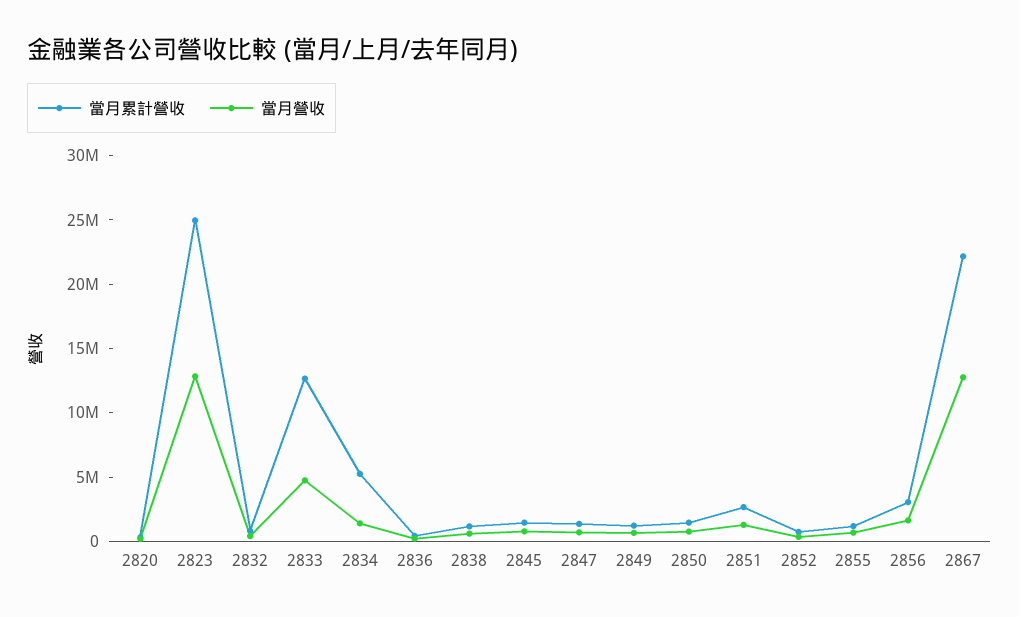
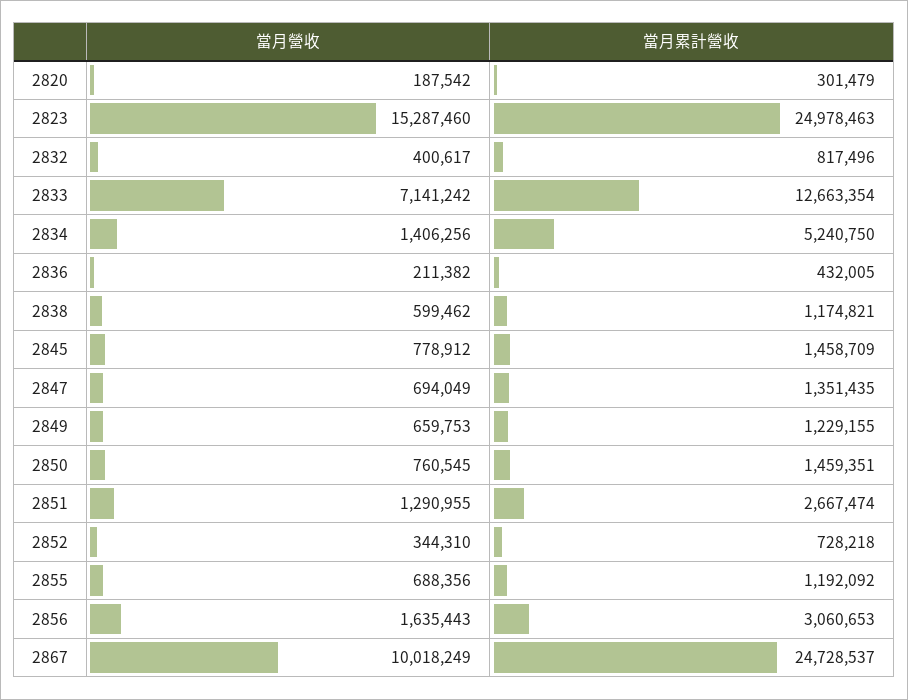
  {
    "當月累計營收": {
      "2820": 301479,
      "2823": 24978463,
      "2832": 817496,
      "2833": 12663354,
      "2834": 5240750,
      "2836": 432005,
      "2838": 1174821,
      "2845": 1458709,
      "2847": 1351435,
      "2849": 1229155,
      "2850": 1459351,
      "2851": 2667474,
      "2852": 728218,
      "2855": 1192092,
      "2856": 3060653,
-     "2867": 22000000
+     "2867": 24728537
    },
    "當月營收": {
      "2820": 187542,
-     "2823": 13000000,
+     "2823": 15287460,
      "2832": 400617,
-     "2833": 5000000,
+     "2833": 7141242,
      "2834": 1406256,
      "2836": 211382,
      "2838": 599462,
      "2845": 778912,
      "2847": 694049,
      "2849": 659753,
      "2850": 760545,
      "2851": 1290955,
      "2852": 344310,
      "2855": 688356,
      "2856": 1635443,
-     "2867": 13000000
+     "2867": 10018249
    }
  }

